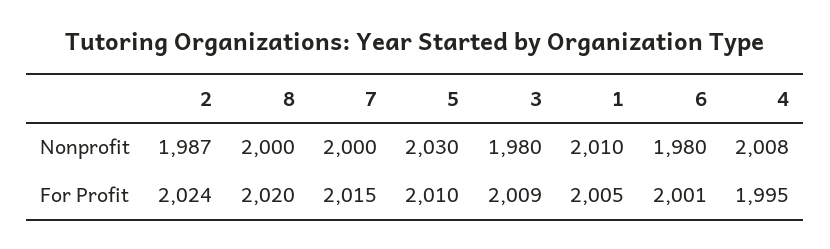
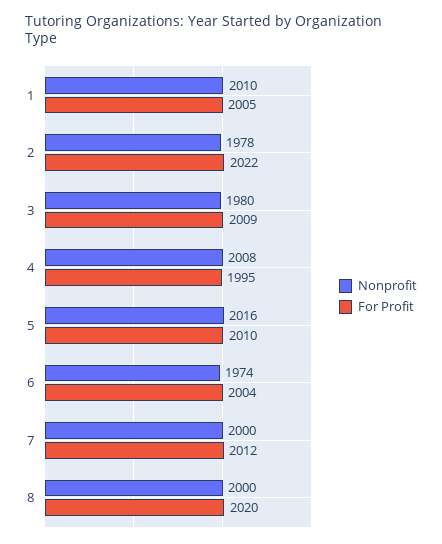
  {
    "Nonprofit": {
-     "2": 1987,
+     "2": 1978,
      "8": 2000,
      "7": 2000,
-     "5": 2030,
+     "5": 2016,
      "3": 1980,
      "1": 2010,
-     "6": 1980,
+     "6": 1974,
      "4": 2008
    },
    "For Profit": {
-     "2": 2024,
+     "2": 2022,
      "8": 2020,
-     "7": 2015,
+     "7": 2012,
      "5": 2010,
      "3": 2009,
      "1": 2005,
-     "6": 2001,
+     "6": 2004,
      "4": 1995
    }
  }

